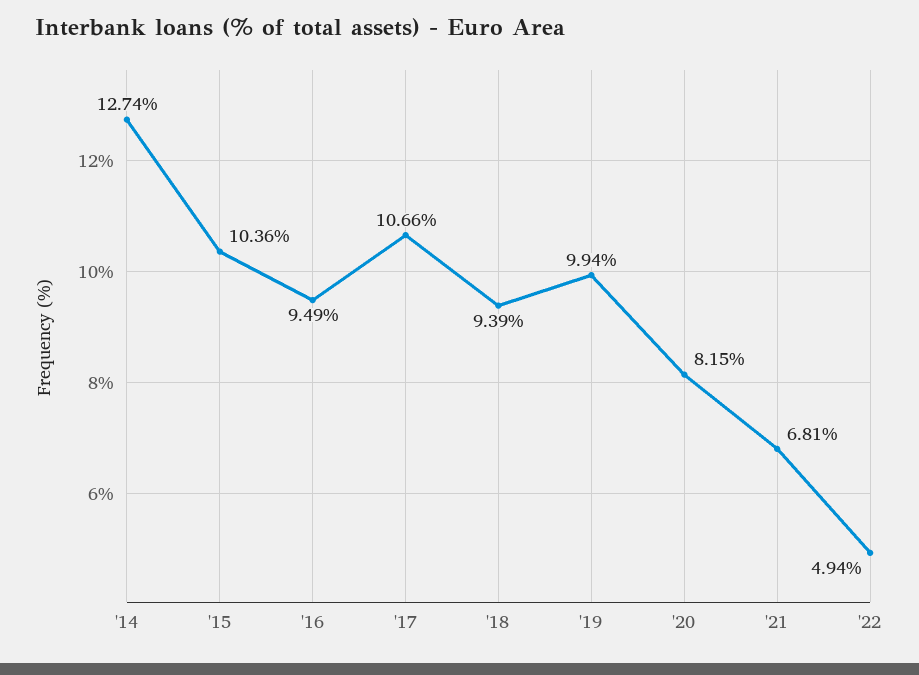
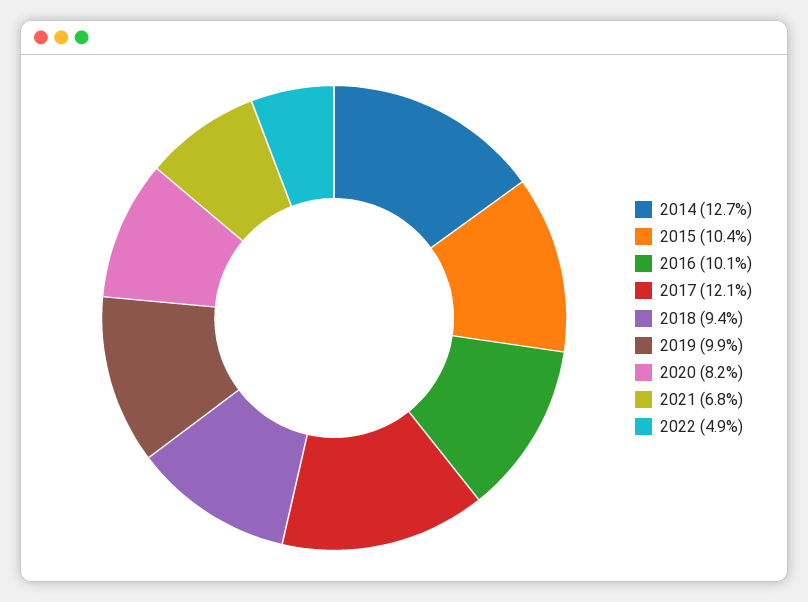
  {
    "'14": 12.74,
    "'15": 10.36,
-   "'16": 9.49,
+   "'16": 10.1,
-   "'17": 10.66,
+   "'17": 12.1,
    "'18": 9.39,
    "'19": 9.94,
    "'20": 8.15,
    "'21": 6.81,
    "'22": 4.94
  }

